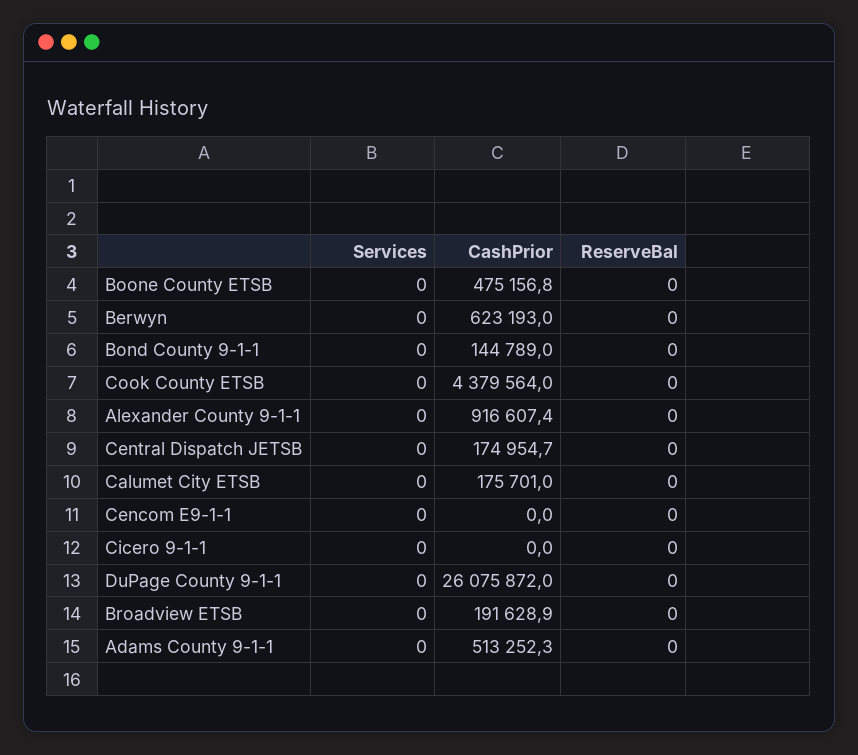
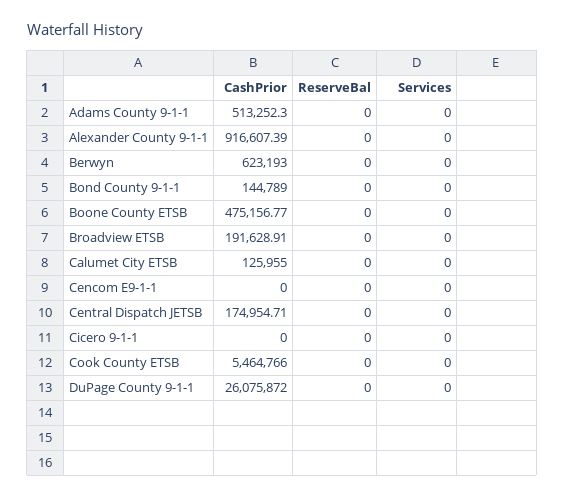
  {
    "Services": {
      "Boone County ETSB": 0,
      "Berwyn": 0,
      "Bond County 9-1-1": 0,
      "Cook County ETSB": 0,
      "Alexander County 9-1-1": 0,
      "Central Dispatch JETSB": 0,
      "Calumet City ETSB": 0,
      "Cencom E9-1-1": 0,
      "Cicero 9-1-1": 0,
      "DuPage County 9-1-1": 0,
      "Broadview ETSB": 0,
      "Adams County 9-1-1": 0
    },
    "CashPrior": {
      "Boone County ETSB": 475156.77,
      "Berwyn": 623193,
      "Bond County 9-1-1": 144789,
-     "Cook County ETSB": 4379564,
+     "Cook County ETSB": 5464766,
      "Alexander County 9-1-1": 916607.39,
      "Central Dispatch JETSB": 174954.71,
-     "Calumet City ETSB": 175701,
+     "Calumet City ETSB": 125955,
      "Cencom E9-1-1": 0,
      "Cicero 9-1-1": 0,
      "DuPage County 9-1-1": 26075872,
      "Broadview ETSB": 191628.91,
      "Adams County 9-1-1": 513252.3
    },
    "ReserveBal": {
      "Boone County ETSB": 0,
      "Berwyn": 0,
      "Bond County 9-1-1": 0,
      "Cook County ETSB": 0,
      "Alexander County 9-1-1": 0,
      "Central Dispatch JETSB": 0,
      "Calumet City ETSB": 0,
      "Cencom E9-1-1": 0,
      "Cicero 9-1-1": 0,
      "DuPage County 9-1-1": 0,
      "Broadview ETSB": 0,
      "Adams County 9-1-1": 0
    }
  }

